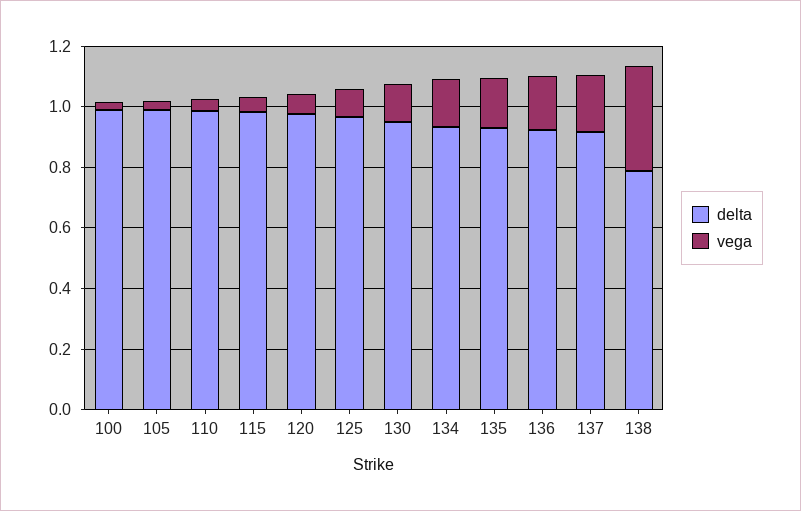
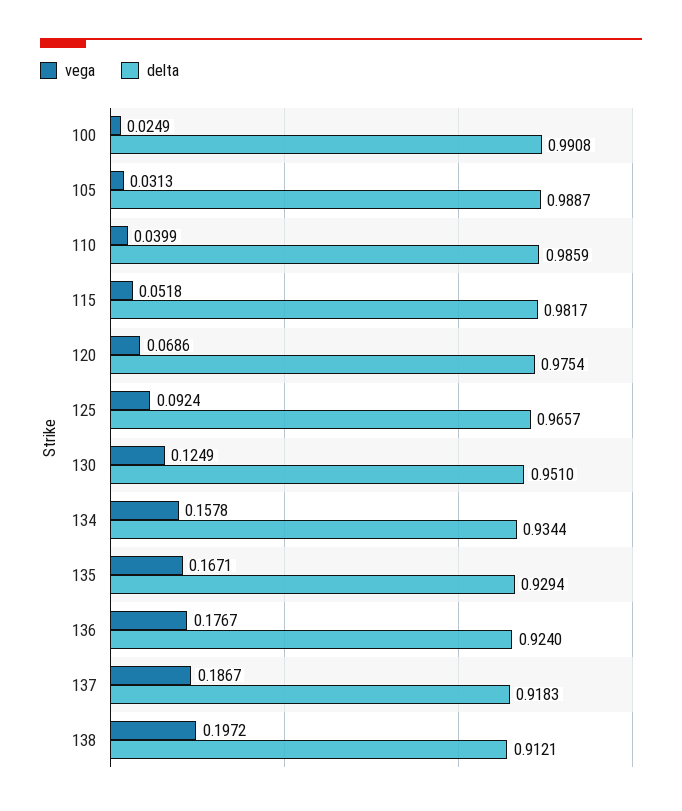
  {
    "delta": {
      "100": 0.9908,
      "105": 0.9887,
      "110": 0.9859,
      "115": 0.9817,
      "120": 0.9754,
      "125": 0.9657,
      "130": 0.951,
      "134": 0.9344,
      "135": 0.9294,
      "136": 0.924,
      "137": 0.9183,
-     "138": 0.8
+     "138": 0.9121
    },
    "vega": {
      "100": 0.0249,
      "105": 0.0313,
      "110": 0.0399,
      "115": 0.0518,
      "120": 0.0686,
      "125": 0.0924,
      "130": 0.1249,
      "134": 0.1578,
      "135": 0.1671,
      "136": 0.1767,
      "137": 0.1867,
-     "138": 0.35
+     "138": 0.1972
    }
  }

